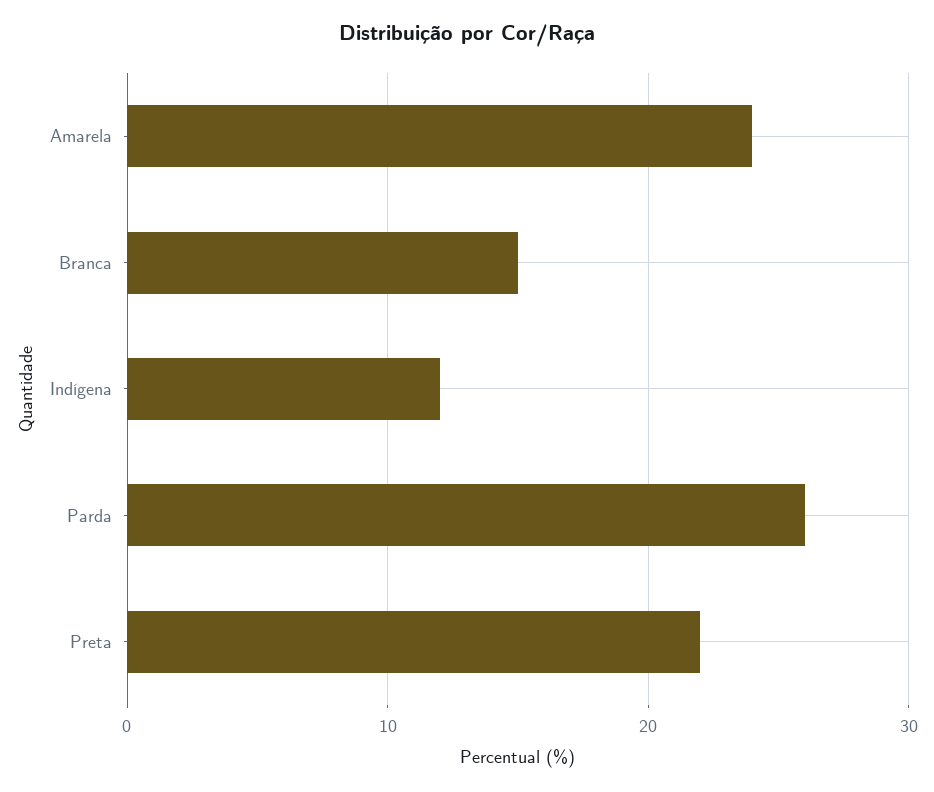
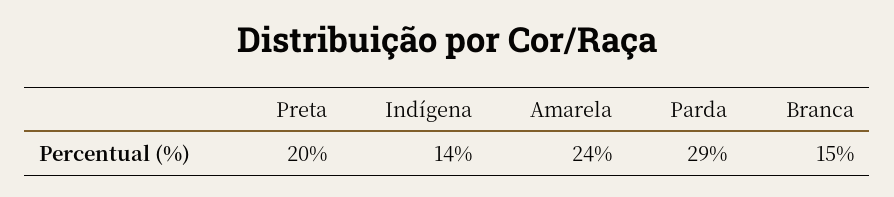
  {
    "Amarela": 24,
    "Branca": 15,
-   "Indígena": 12,
+   "Indígena": 14,
-   "Parda": 26,
+   "Parda": 29,
-   "Preta": 22
+   "Preta": 20
  }

